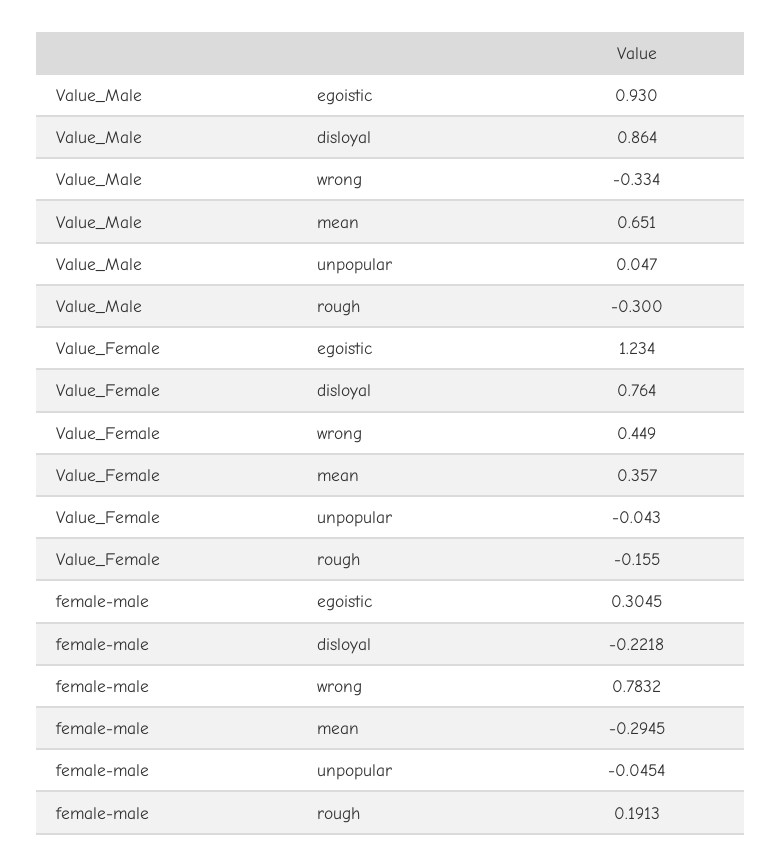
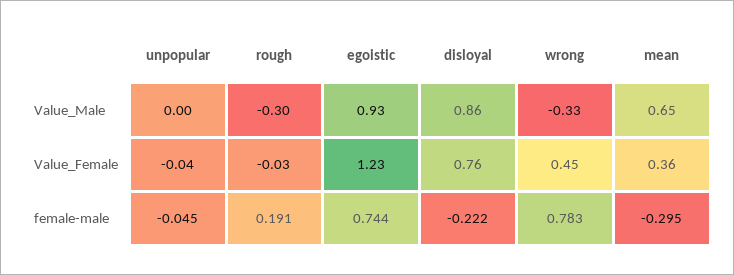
  {
    "Value_Male": {
      "egoistic": 0.93,
      "disloyal": 0.864,
      "wrong": -0.334,
      "mean": 0.651,
-     "unpopular": 0.047,
+     "unpopular": 0,
      "rough": -0.3
    },
    "Value_Female": {
      "egoistic": 1.234,
      "disloyal": 0.764,
      "wrong": 0.449,
      "mean": 0.357,
      "unpopular": -0.043,
-     "rough": -0.155
+     "rough": -0.03
    },
    "female-male": {
-     "egoistic": 0.3045,
+     "egoistic": 0.744,
      "disloyal": -0.2218,
      "wrong": 0.7832,
      "mean": -0.2945,
      "unpopular": -0.0454,
      "rough": 0.1913
    }
  }

